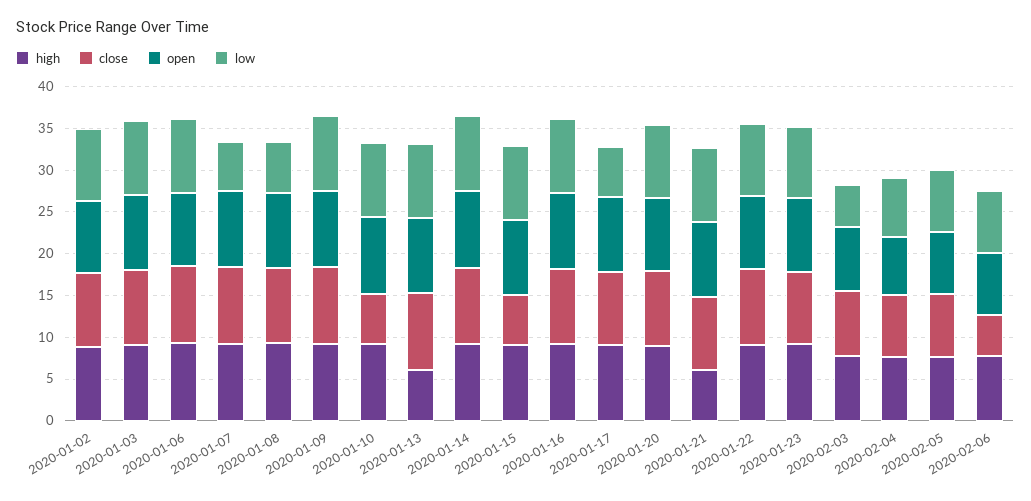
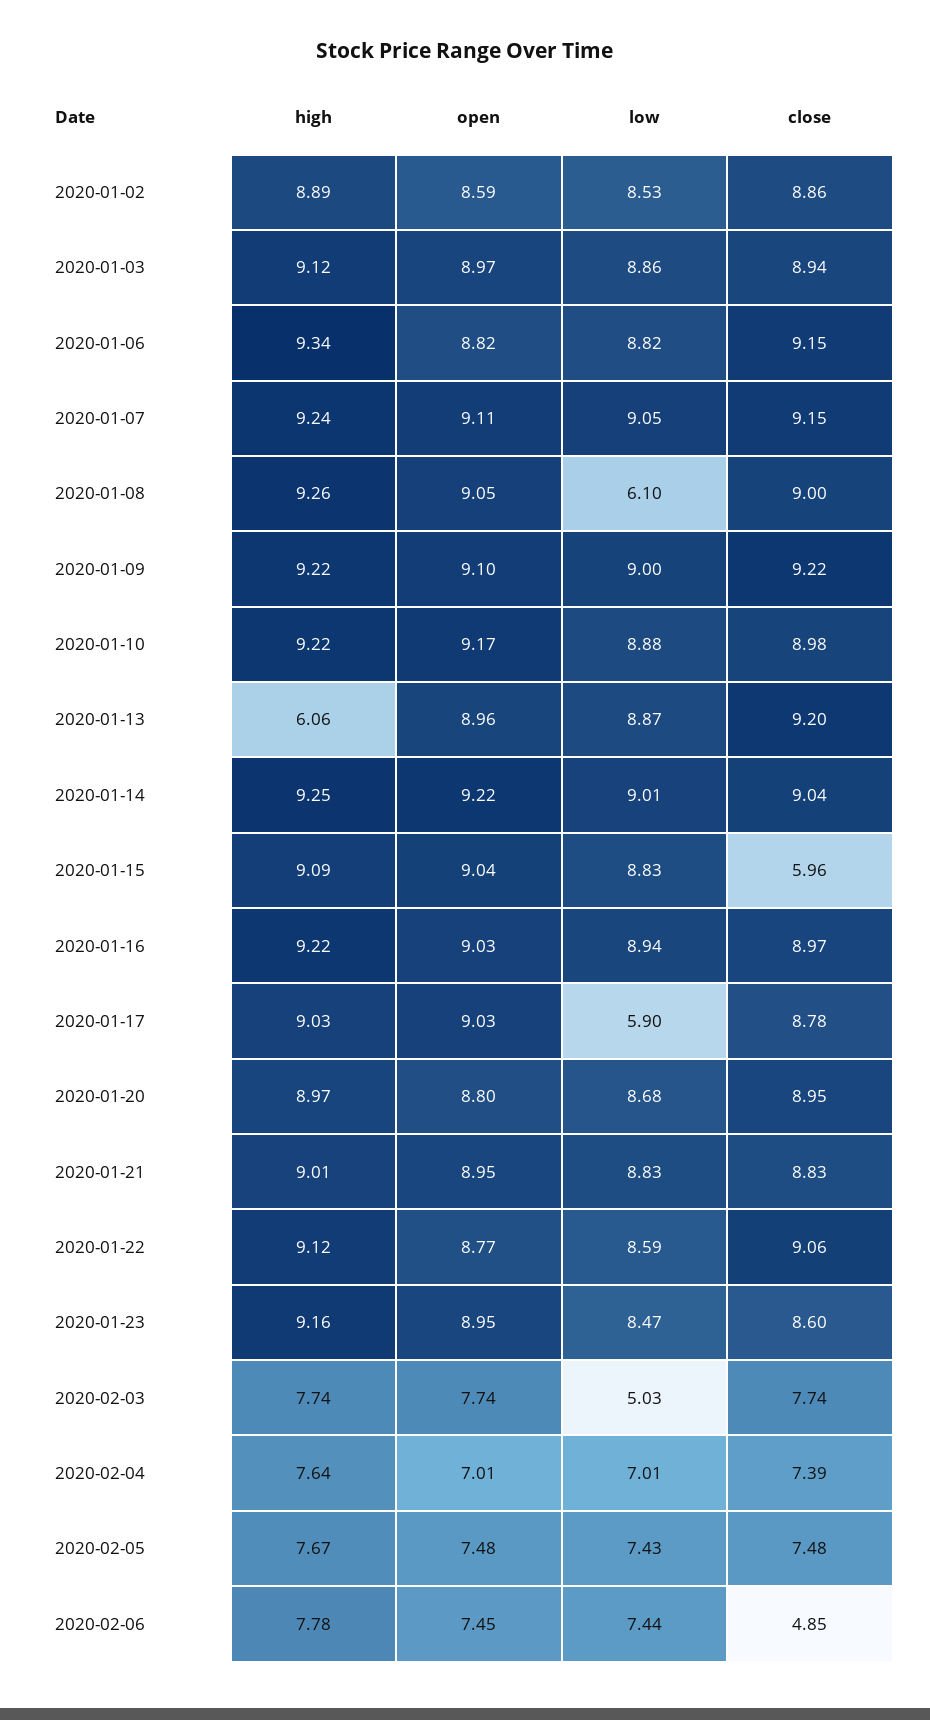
  {
    "high": {
      "2020-01-02": 8.89,
      "2020-01-03": 9.12,
      "2020-01-06": 9.34,
      "2020-01-07": 9.24,
      "2020-01-08": 9.26,
      "2020-01-09": 9.22,
      "2020-01-10": 9.22,
      "2020-01-13": 6.06,
      "2020-01-14": 9.25,
      "2020-01-15": 9.09,
      "2020-01-16": 9.22,
      "2020-01-17": 9.03,
      "2020-01-20": 8.97,
-     "2020-01-21": 6,
+     "2020-01-21": 9.01,
      "2020-01-22": 9.12,
      "2020-01-23": 9.16,
      "2020-02-03": 7.74,
      "2020-02-04": 7.64,
      "2020-02-05": 7.67,
      "2020-02-06": 7.78
    },
    "close": {
      "2020-01-02": 8.86,
      "2020-01-03": 8.94,
      "2020-01-06": 9.15,
      "2020-01-07": 9.15,
      "2020-01-08": 9,
      "2020-01-09": 9.22,
-     "2020-01-10": 6,
+     "2020-01-10": 8.98,
      "2020-01-13": 9.2,
      "2020-01-14": 9.04,
      "2020-01-15": 5.96,
      "2020-01-16": 8.97,
      "2020-01-17": 8.78,
      "2020-01-20": 8.95,
      "2020-01-21": 8.83,
      "2020-01-22": 9.06,
      "2020-01-23": 8.6,
      "2020-02-03": 7.74,
      "2020-02-04": 7.39,
      "2020-02-05": 7.48,
      "2020-02-06": 4.85
    },
    "open": {
      "2020-01-02": 8.59,
      "2020-01-03": 8.97,
      "2020-01-06": 8.82,
      "2020-01-07": 9.11,
      "2020-01-08": 9.05,
      "2020-01-09": 9.1,
      "2020-01-10": 9.17,
      "2020-01-13": 8.96,
      "2020-01-14": 9.22,
      "2020-01-15": 9.04,
      "2020-01-16": 9.03,
      "2020-01-17": 9.03,
      "2020-01-20": 8.8,
      "2020-01-21": 8.95,
      "2020-01-22": 8.77,
      "2020-01-23": 8.95,
      "2020-02-03": 7.74,
      "2020-02-04": 7.01,
      "2020-02-05": 7.48,
      "2020-02-06": 7.45
    },
    "low": {
      "2020-01-02": 8.53,
      "2020-01-03": 8.86,
      "2020-01-06": 8.82,
-     "2020-01-07": 6,
+     "2020-01-07": 9.05,
      "2020-01-08": 6.1,
      "2020-01-09": 9,
      "2020-01-10": 8.88,
      "2020-01-13": 8.87,
      "2020-01-14": 9.01,
      "2020-01-15": 8.83,
      "2020-01-16": 8.94,
      "2020-01-17": 5.9,
      "2020-01-20": 8.68,
      "2020-01-21": 8.83,
      "2020-01-22": 8.59,
      "2020-01-23": 8.47,
      "2020-02-03": 5.03,
      "2020-02-04": 7.01,
      "2020-02-05": 7.43,
      "2020-02-06": 7.44
    }
  }

